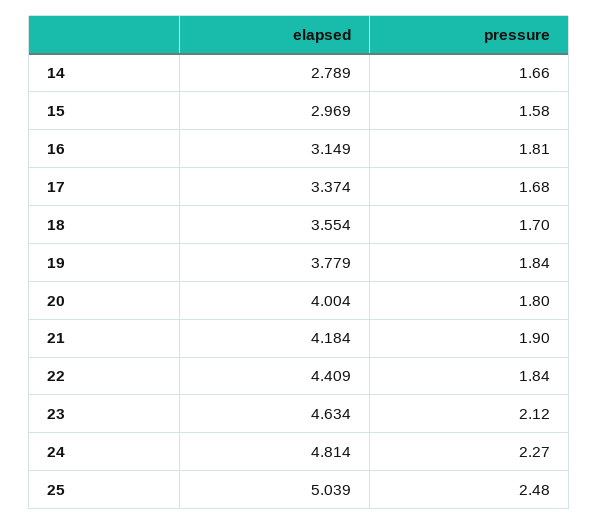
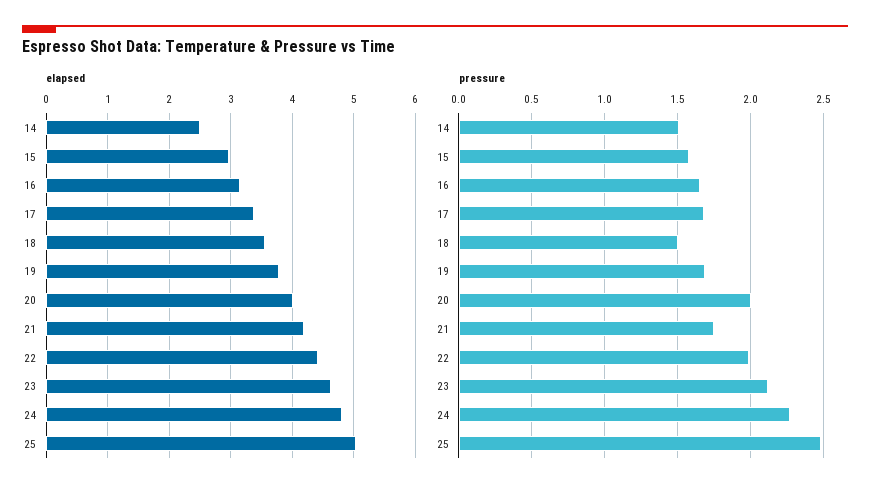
  {
    "elapsed": {
-     "14": 2.789,
+     "14": 2.5,
      "15": 2.969,
      "16": 3.149,
      "17": 3.374,
      "18": 3.554,
      "19": 3.779,
      "20": 4.004,
      "21": 4.184,
      "22": 4.409,
      "23": 4.634,
      "24": 4.814,
      "25": 5.039
    },
    "pressure": {
-     "14": 1.66,
+     "14": 1.5,
      "15": 1.58,
-     "16": 1.81,
+     "16": 1.65,
      "17": 1.68,
-     "18": 1.7,
+     "18": 1.5,
-     "19": 1.84,
+     "19": 1.7,
-     "20": 1.8,
+     "20": 2,
-     "21": 1.9,
+     "21": 1.75,
-     "22": 1.84,
+     "22": 2,
      "23": 2.12,
      "24": 2.27,
      "25": 2.48
    }
  }

